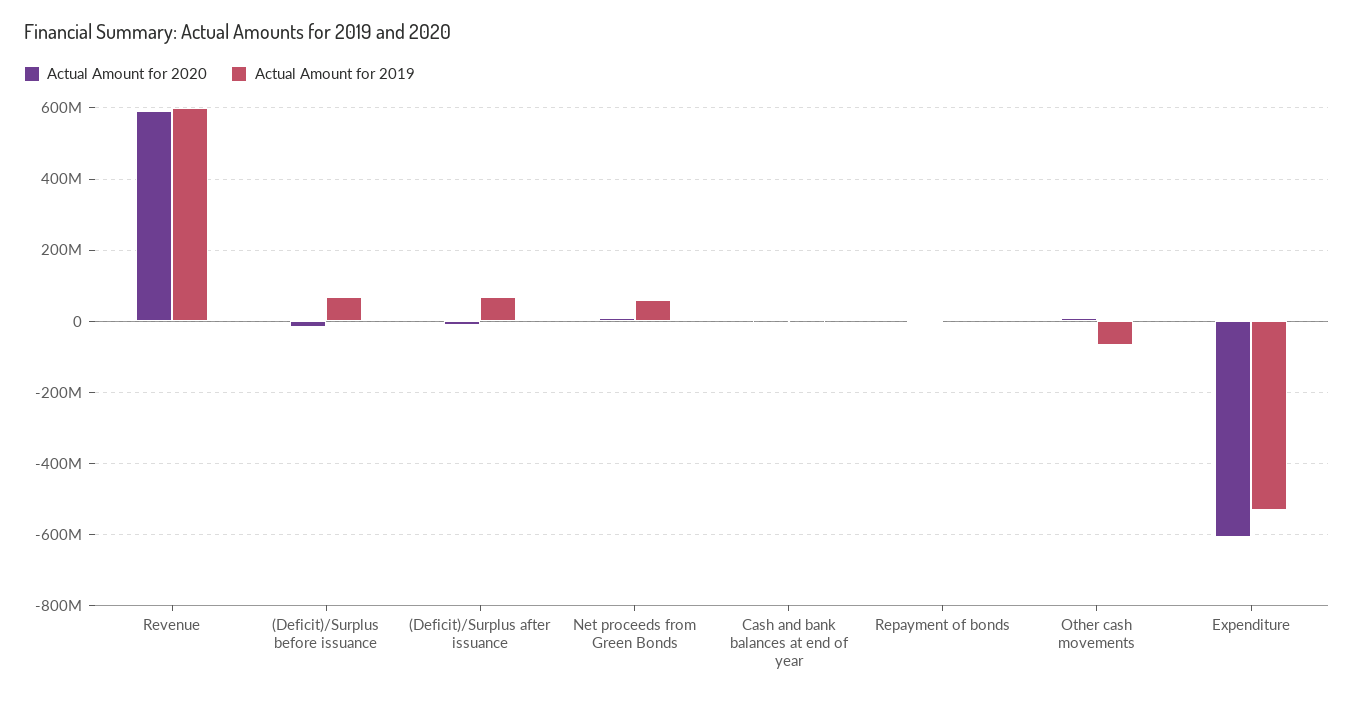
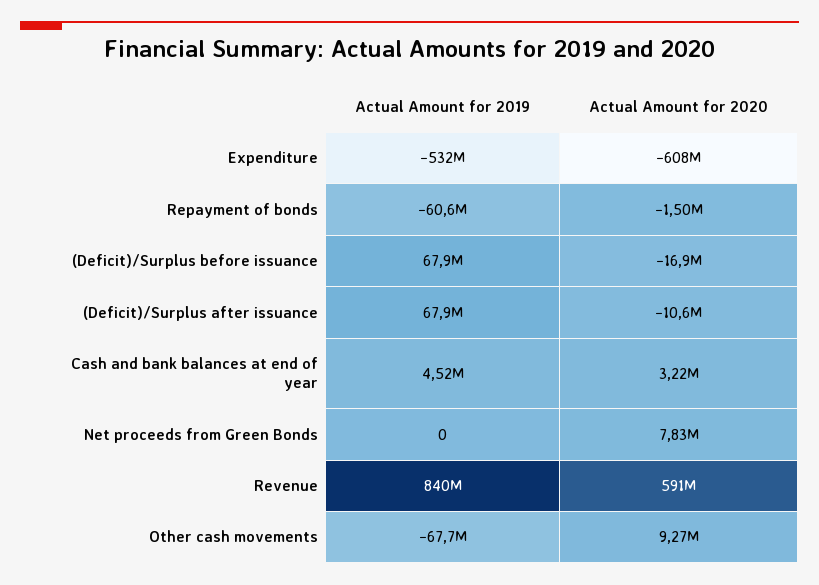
  {
    "Actual Amount for 2020": {
      "Revenue": 591000000,
      "(Deficit)/Surplus before issuance": -16900000,
      "(Deficit)/Surplus after issuance": -10600000,
      "Net proceeds from Green Bonds": 7830000,
      "Cash and bank balances at end of year": 3220000,
      "Repayment of bonds": -1500000,
      "Other cash movements": 9270000,
      "Expenditure": -608000000
    },
    "Actual Amount for 2019": {
-     "Revenue": 600000000,
+     "Revenue": 840000000,
      "(Deficit)/Surplus before issuance": 67900000,
      "(Deficit)/Surplus after issuance": 67900000,
-     "Net proceeds from Green Bonds": 60000000,
+     "Net proceeds from Green Bonds": 0,
      "Cash and bank balances at end of year": 4520000,
-     "Repayment of bonds": 0,
+     "Repayment of bonds": -60600000,
      "Other cash movements": -67700000,
      "Expenditure": -532000000
    }
  }

